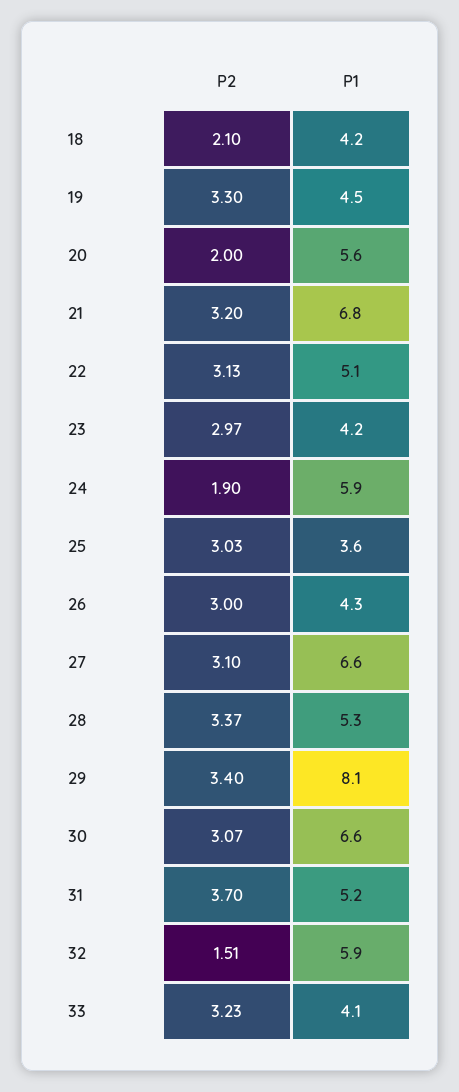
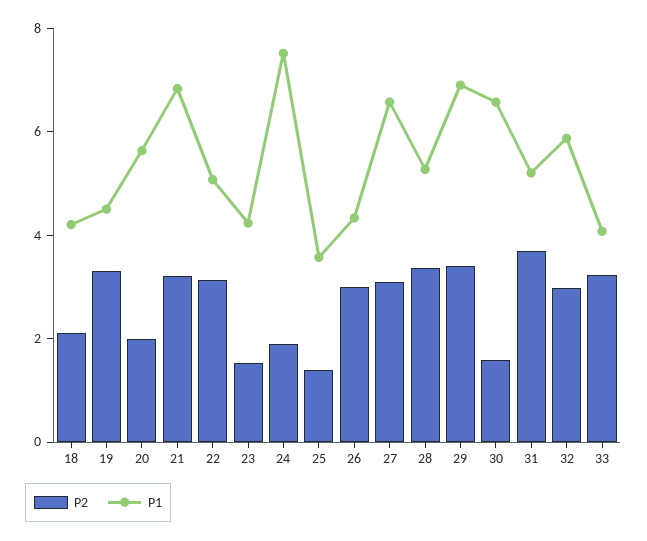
  {
    "P2": {
      "18": 2.1,
      "19": 3.3,
      "20": 2,
      "21": 3.2,
      "22": 3.13,
-     "23": 2.97,
+     "23": 1.5,
      "24": 1.9,
-     "25": 3.03,
+     "25": 1.5,
      "26": 3,
      "27": 3.1,
      "28": 3.37,
      "29": 3.4,
-     "30": 3.07,
+     "30": 1.5,
      "31": 3.7,
-     "32": 1.51,
+     "32": 3,
      "33": 3.23
    },
    "P1": {
      "18": 4.2,
      "19": 4.5,
      "20": 5.6,
      "21": 6.8,
      "22": 5.1,
      "23": 4.2,
-     "24": 5.9,
+     "24": 7.5,
      "25": 3.6,
      "26": 4.3,
      "27": 6.6,
      "28": 5.3,
-     "29": 8.1,
+     "29": 7,
      "30": 6.6,
      "31": 5.2,
      "32": 5.9,
      "33": 4.1
    }
  }

